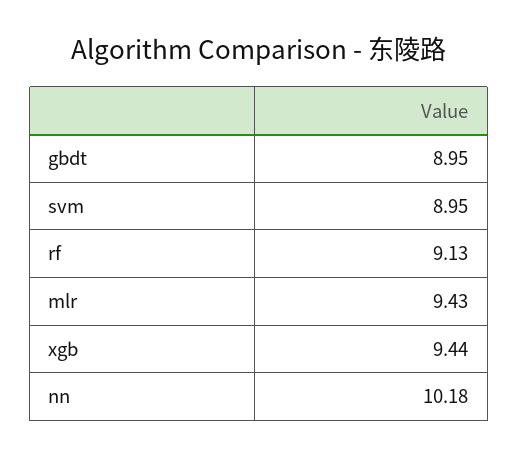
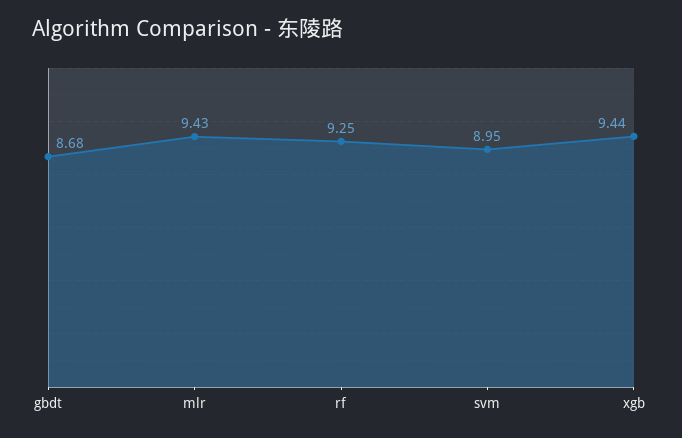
  {
-   "gbdt": 8.95,
+   "gbdt": 8.68,
    "svm": 8.95,
-   "rf": 9.13,
+   "rf": 9.25,
    "mlr": 9.43,
-   "xgb": 9.44,
+   "xgb": 9.44
-   "nn": 10.18
  }

